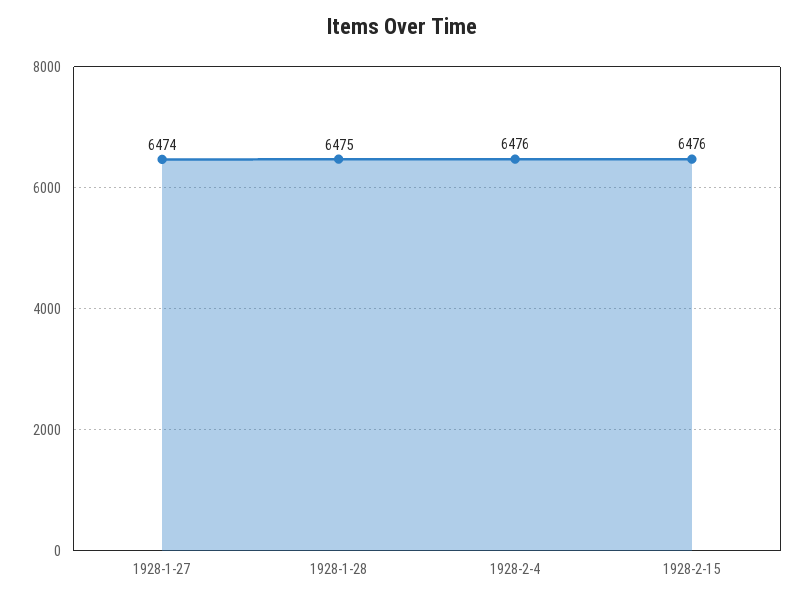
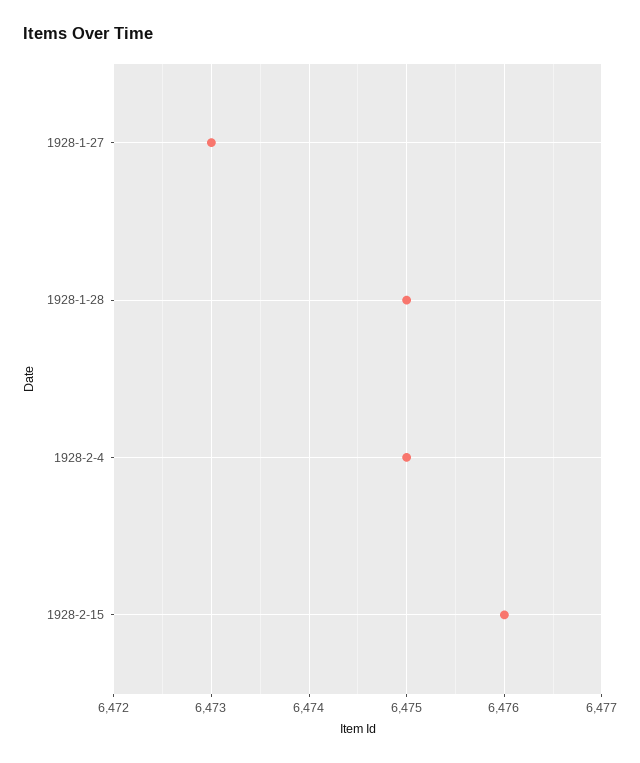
  {
-   "1928-1-27": 6474,
+   "1928-1-27": 6473,
    "1928-1-28": 6475,
-   "1928-2-4": 6476,
+   "1928-2-4": 6475,
    "1928-2-15": 6476
  }

